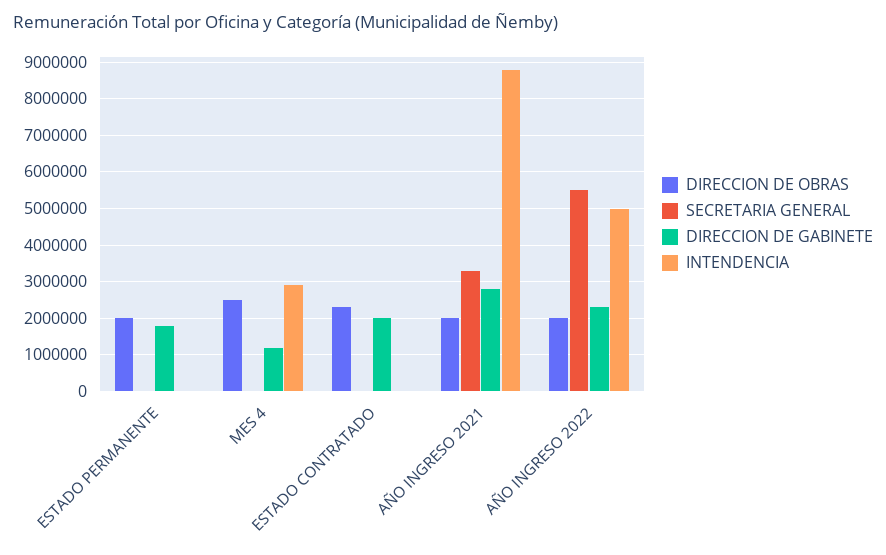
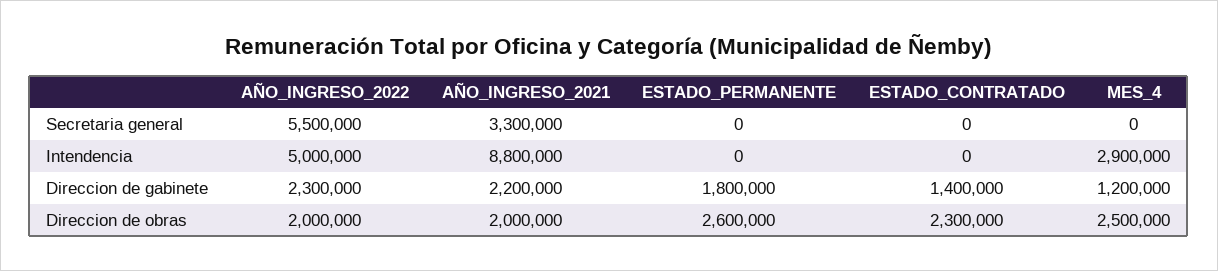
  {
    "DIRECCION DE OBRAS": {
-     "ESTADO PERMANENTE": 2000000,
+     "ESTADO PERMANENTE": 2600000,
      "MES 4": 2500000,
      "ESTADO CONTRATADO": 2300000,
      "AÑO INGRESO 2021": 2000000,
      "AÑO INGRESO 2022": 2000000
    },
    "SECRETARIA GENERAL": {
      "ESTADO PERMANENTE": 0,
      "MES 4": 0,
      "ESTADO CONTRATADO": 0,
      "AÑO INGRESO 2021": 3300000,
      "AÑO INGRESO 2022": 5500000
    },
    "DIRECCION DE GABINETE": {
      "ESTADO PERMANENTE": 1800000,
      "MES 4": 1200000,
-     "ESTADO CONTRATADO": 2000000,
+     "ESTADO CONTRATADO": 1400000,
-     "AÑO INGRESO 2021": 2800000,
+     "AÑO INGRESO 2021": 2200000,
      "AÑO INGRESO 2022": 2300000
    },
    "INTENDENCIA": {
      "ESTADO PERMANENTE": 0,
      "MES 4": 2900000,
      "ESTADO CONTRATADO": 0,
      "AÑO INGRESO 2021": 8800000,
      "AÑO INGRESO 2022": 5000000
    }
  }

